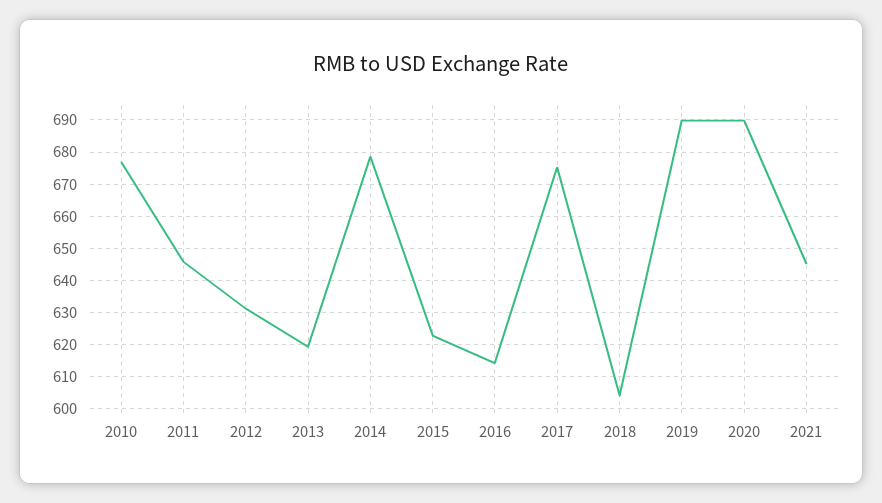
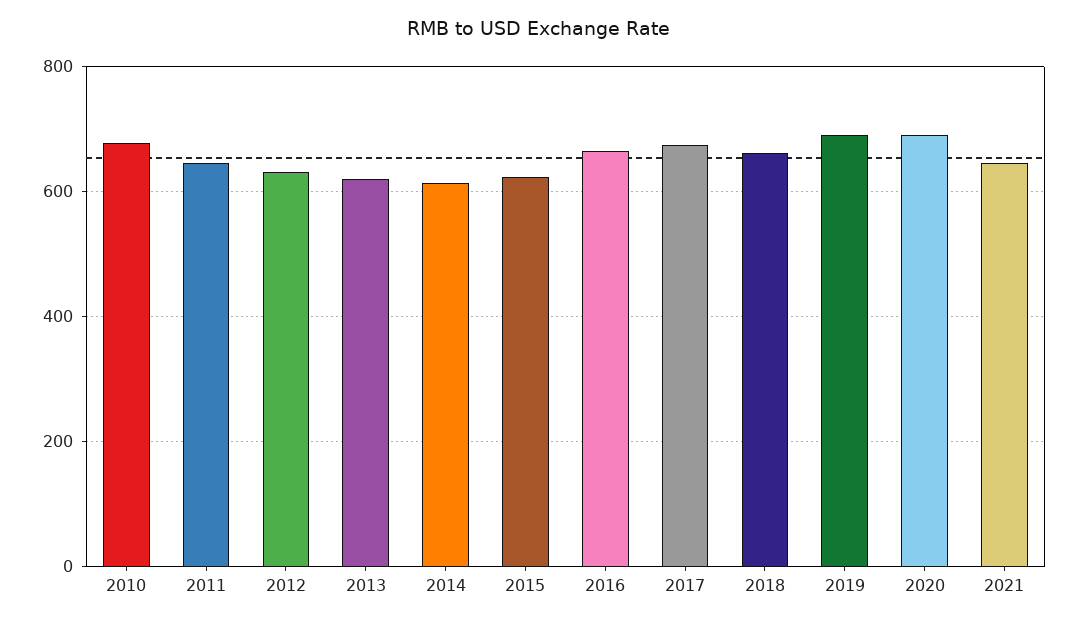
  {
    "2010": 676,
    "2011": 646,
    "2012": 632,
    "2013": 620,
-   "2014": 678,
+   "2014": 620,
    "2015": 622,
-   "2016": 614,
+   "2016": 660,
    "2017": 676,
-   "2018": 604,
+   "2018": 660,
    "2019": 690,
    "2020": 690,
    "2021": 646
  }

